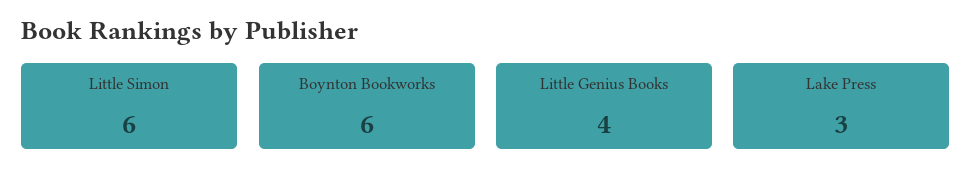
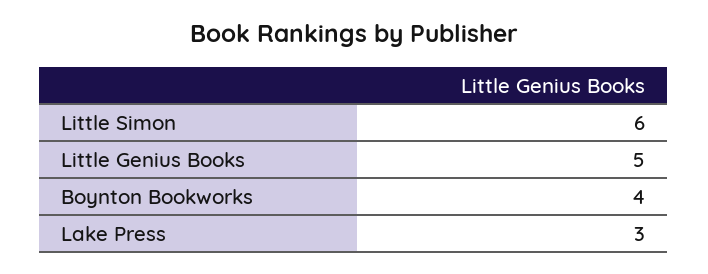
  {
    "Little Simon": 6,
-   "Boynton Bookworks": 6,
+   "Boynton Bookworks": 4,
-   "Little Genius Books": 4,
+   "Little Genius Books": 5,
    "Lake Press": 3
  }

